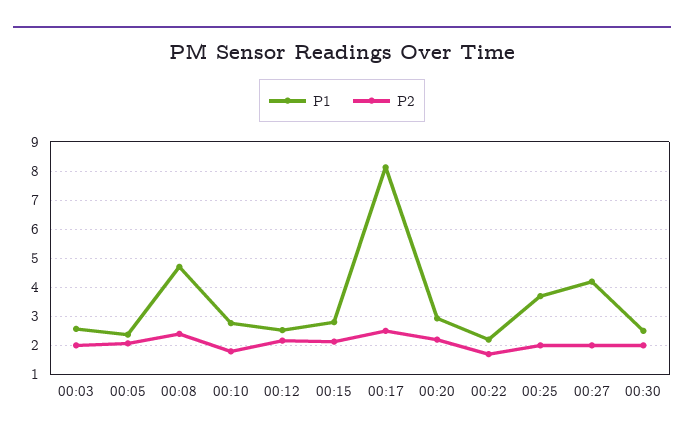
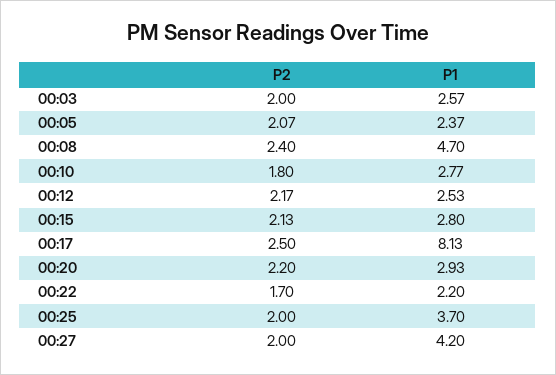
  {
    "P1": {
      "00:03": 2.57,
      "00:05": 2.37,
      "00:08": 4.7,
      "00:10": 2.77,
      "00:12": 2.53,
      "00:15": 2.8,
      "00:17": 8.13,
      "00:20": 2.93,
      "00:22": 2.2,
      "00:25": 3.7,
-     "00:27": 4.2,
+     "00:27": 4.2
-     "00:30": 2.5
    },
    "P2": {
      "00:03": 2,
      "00:05": 2.07,
      "00:08": 2.4,
      "00:10": 1.8,
      "00:12": 2.17,
      "00:15": 2.13,
      "00:17": 2.5,
      "00:20": 2.2,
      "00:22": 1.7,
      "00:25": 2,
-     "00:27": 2,
+     "00:27": 2
-     "00:30": 2
    }
  }

